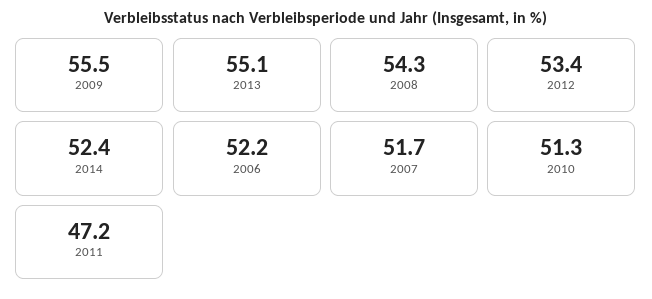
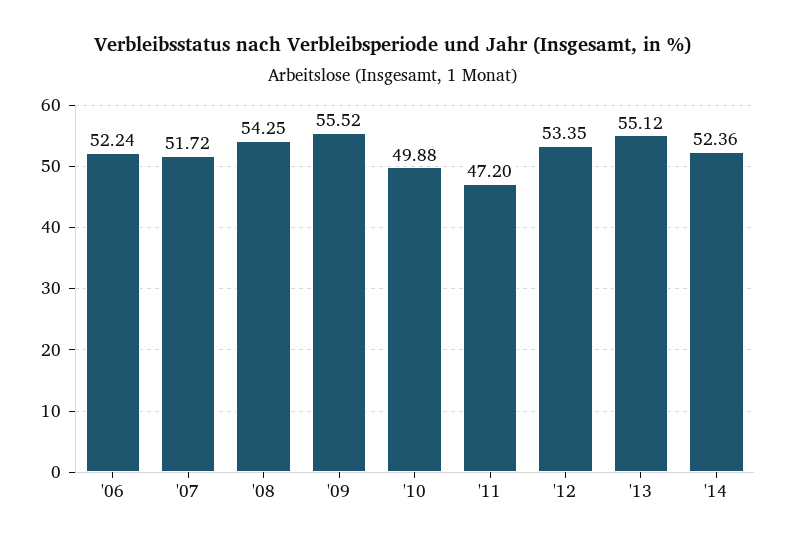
  {
    "2009": 55.52,
    "2013": 55.12,
    "2008": 54.25,
    "2012": 53.35,
    "2014": 52.36,
    "2006": 52.24,
    "2007": 51.72,
-   "2010": 51.3,
+   "2010": 49.88,
    "2011": 47.2
  }

